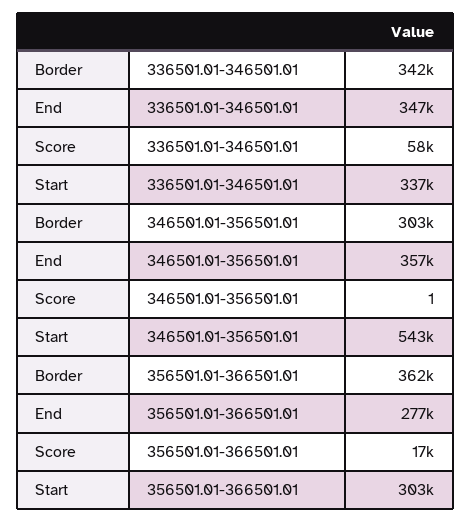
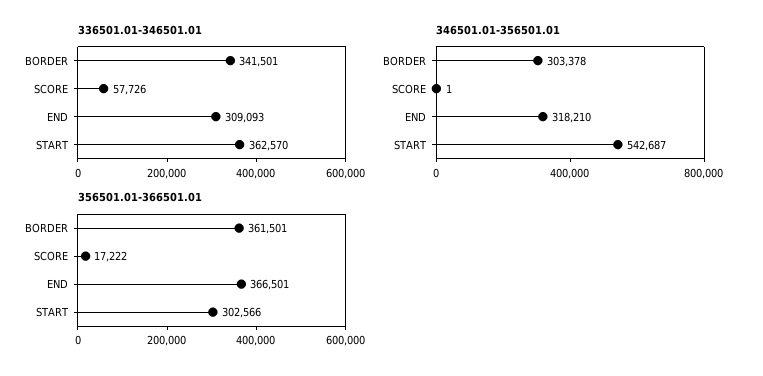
  {
    "336501.01-346501.01": {
      "Border": 341501,
-     "End": 347000,
+     "End": 309093,
      "Score": 57726,
-     "Start": 337000
+     "Start": 362570
    },
    "346501.01-356501.01": {
      "Border": 303378,
-     "End": 357000,
+     "End": 318210,
      "Score": 1,
      "Start": 542687
    },
    "356501.01-366501.01": {
      "Border": 361501,
-     "End": 277000,
+     "End": 366501,
      "Score": 17222,
      "Start": 302566
    }
  }

